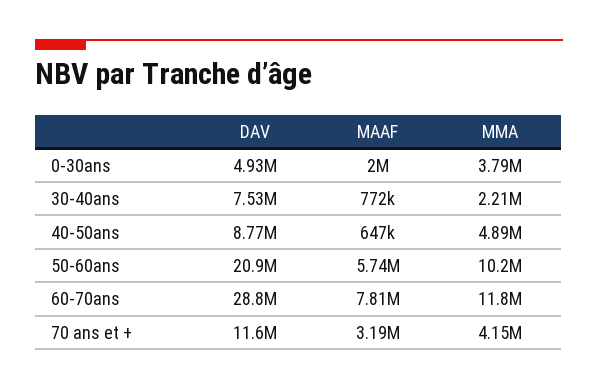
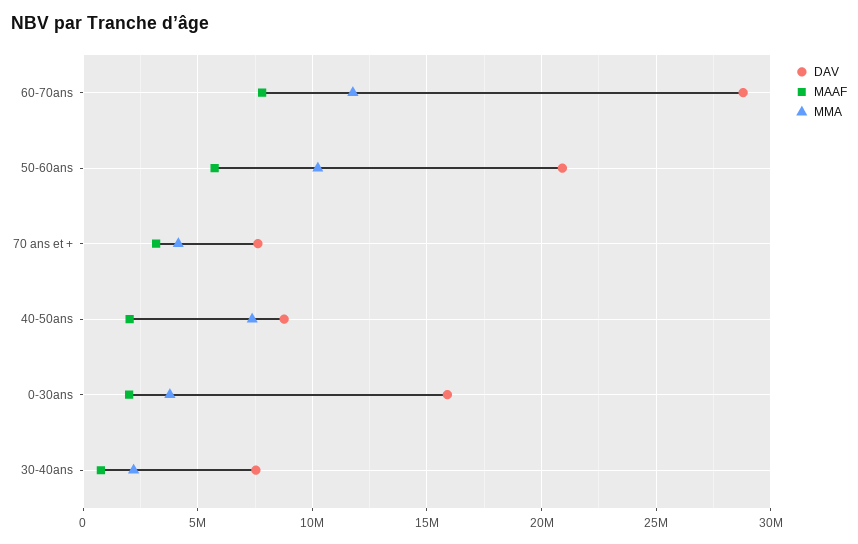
  {
    "DAV": {
-     "0-30ans": 4930000,
+     "0-30ans": 16000000,
      "30-40ans": 7530000,
      "40-50ans": 8770000,
      "50-60ans": 20900000,
      "60-70ans": 28800000,
-     "70 ans et +": 11600000
+     "70 ans et +": 7500000
    },
    "MAAF": {
      "0-30ans": 2000000,
      "30-40ans": 772000,
-     "40-50ans": 647000,
+     "40-50ans": 2000000,
      "50-60ans": 5740000,
      "60-70ans": 7810000,
      "70 ans et +": 3190000
    },
    "MMA": {
      "0-30ans": 3790000,
      "30-40ans": 2210000,
-     "40-50ans": 4890000,
+     "40-50ans": 7500000,
      "50-60ans": 10200000,
      "60-70ans": 11800000,
      "70 ans et +": 4150000
    }
  }

